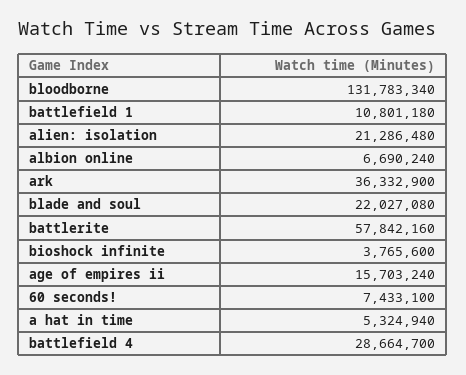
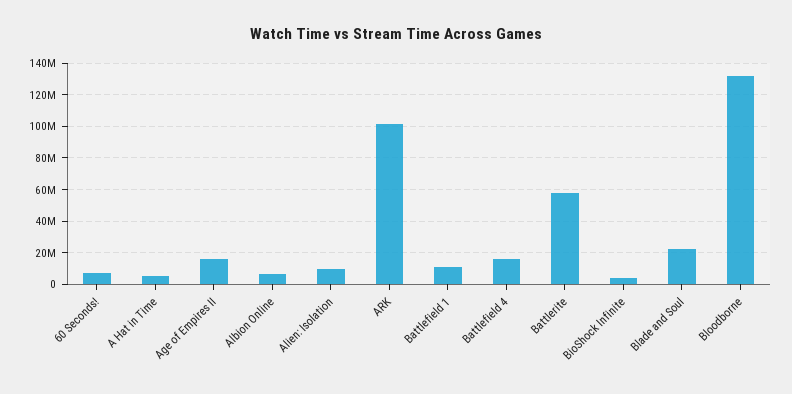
  {
    "bloodborne": 131783340,
    "battlefield 1": 10801180,
-   "alien: isolation": 21286480,
+   "alien: isolation": 10000000,
    "albion online": 6690240,
-   "ark": 36332900,
+   "ark": 100000000,
    "blade and soul": 22027080,
    "battlerite": 57842160,
    "bioshock infinite": 3765600,
    "age of empires ii": 15703240,
    "60 seconds!": 7433100,
    "a hat in time": 5324940,
-   "battlefield 4": 28664700
+   "battlefield 4": 15000000
  }

